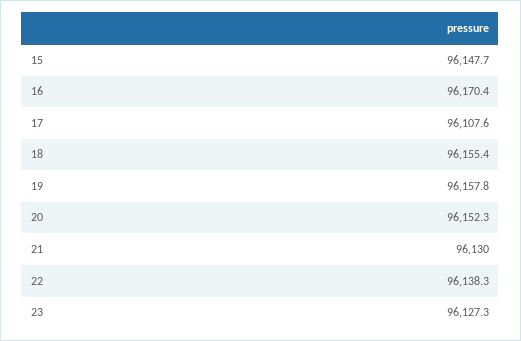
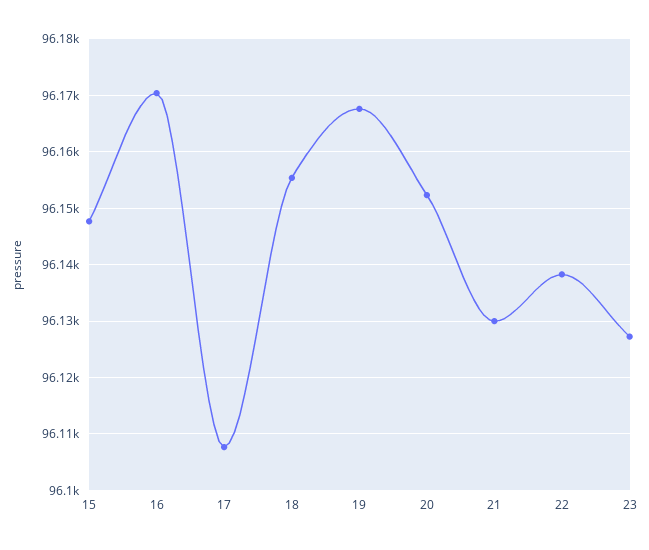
  {
    "15": 96147.7,
    "16": 96170.4,
    "17": 96107.6,
    "18": 96155.4,
-   "19": 96157.8,
+   "19": 96168,
    "20": 96152.3,
    "21": 96130,
    "22": 96138.3,
    "23": 96127.3
  }

